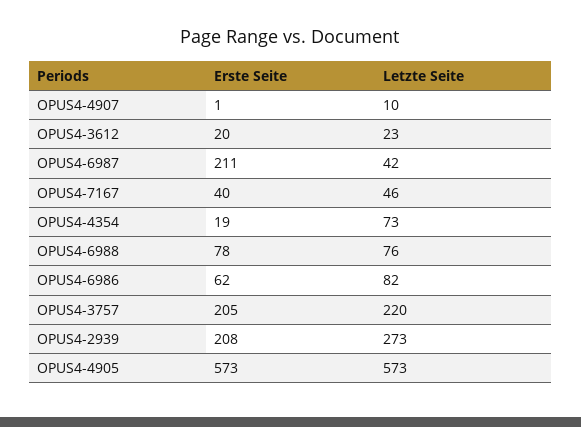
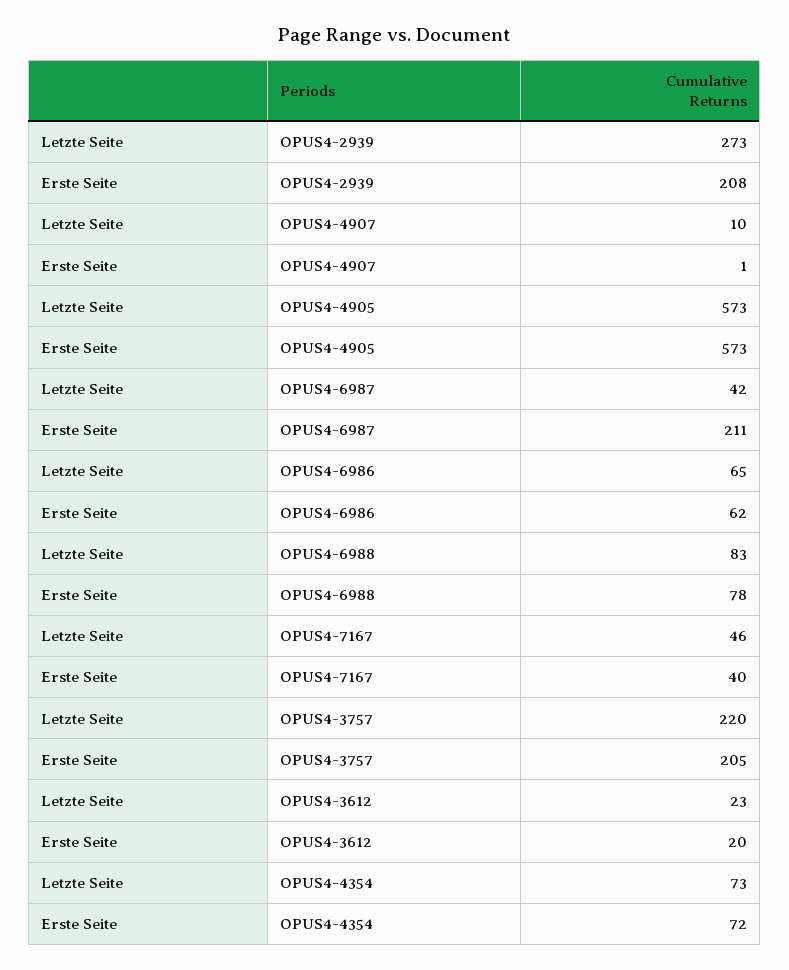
  {
    "Erste Seite": {
      "OPUS4-4907": 1,
      "OPUS4-3612": 20,
      "OPUS4-6987": 211,
      "OPUS4-7167": 40,
-     "OPUS4-4354": 19,
+     "OPUS4-4354": 72,
      "OPUS4-6988": 78,
      "OPUS4-6986": 62,
      "OPUS4-3757": 205,
      "OPUS4-2939": 208,
      "OPUS4-4905": 573
    },
    "Letzte Seite": {
      "OPUS4-4907": 10,
      "OPUS4-3612": 23,
      "OPUS4-6987": 42,
      "OPUS4-7167": 46,
      "OPUS4-4354": 73,
-     "OPUS4-6988": 76,
+     "OPUS4-6988": 83,
-     "OPUS4-6986": 82,
+     "OPUS4-6986": 65,
      "OPUS4-3757": 220,
      "OPUS4-2939": 273,
      "OPUS4-4905": 573
    }
  }

